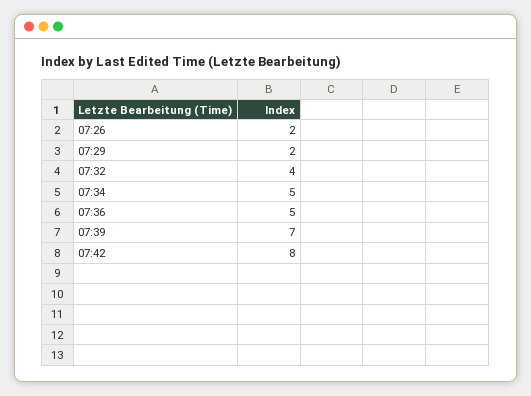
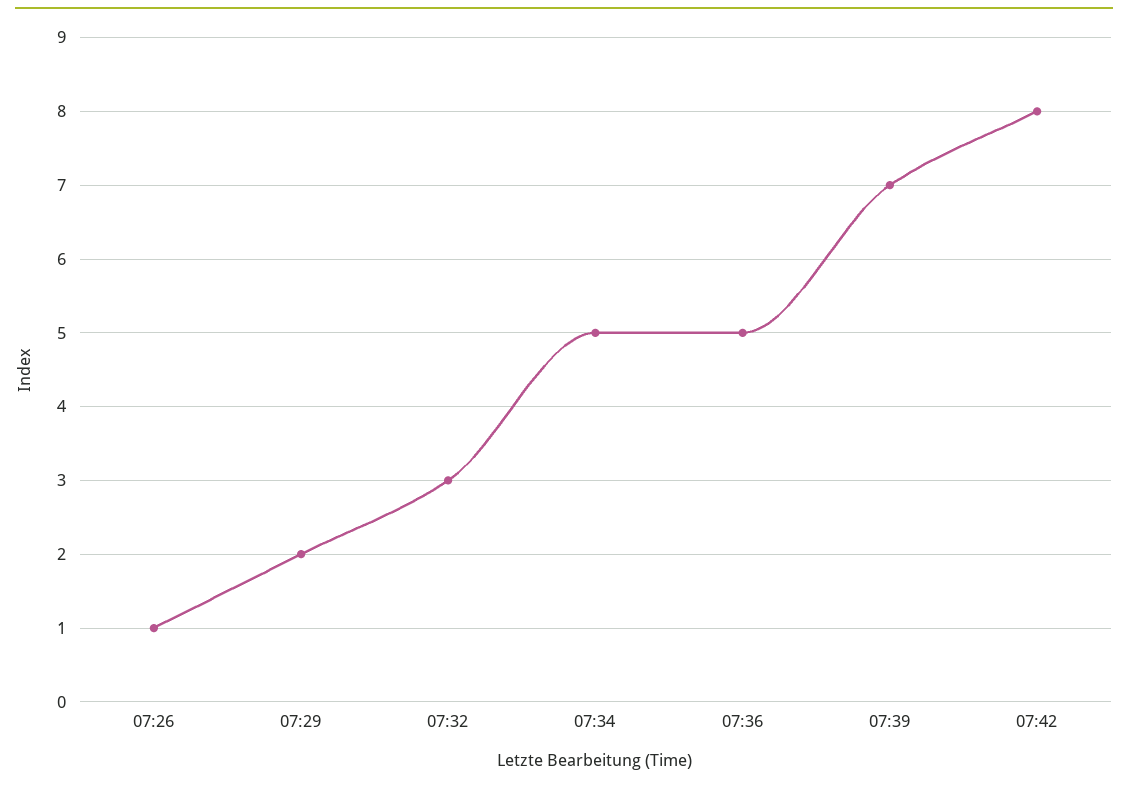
  {
-   "07:26": 2,
+   "07:26": 1,
    "07:29": 2,
-   "07:32": 4,
+   "07:32": 3,
    "07:34": 5,
    "07:36": 5,
    "07:39": 7,
    "07:42": 8
  }

